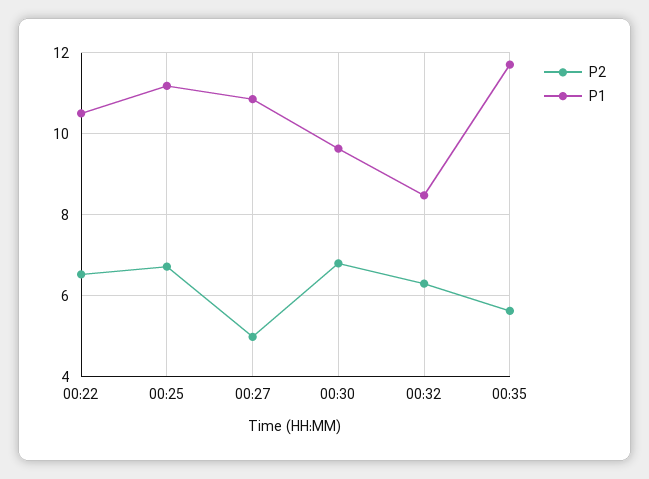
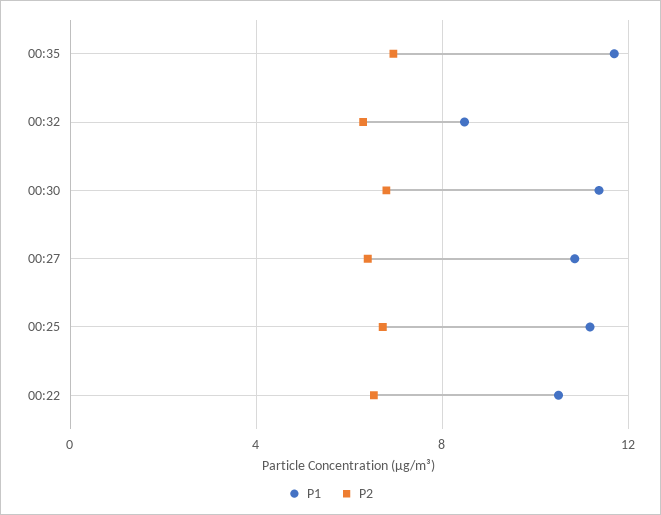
  {
    "P2": {
      "00:22": 6.6,
      "00:25": 6.8,
-     "00:27": 5,
+     "00:27": 6.5,
      "00:30": 6.8,
      "00:32": 6.4,
-     "00:35": 5.6
+     "00:35": 7
    },
    "P1": {
      "00:22": 10.6,
      "00:25": 11.2,
      "00:27": 10.8,
-     "00:30": 9.6,
+     "00:30": 11.5,
      "00:32": 8.4,
      "00:35": 11.8
    }
  }

